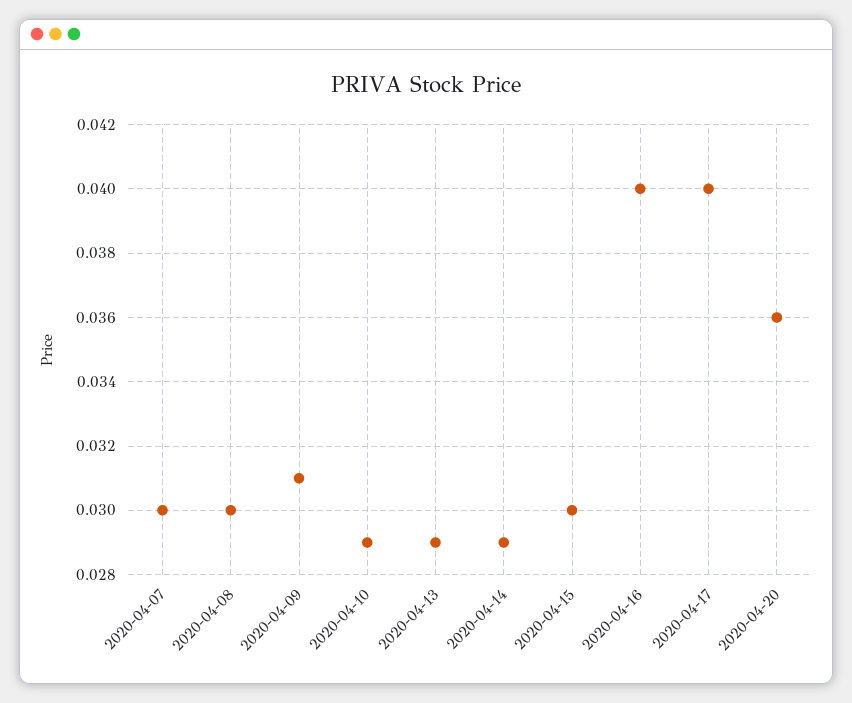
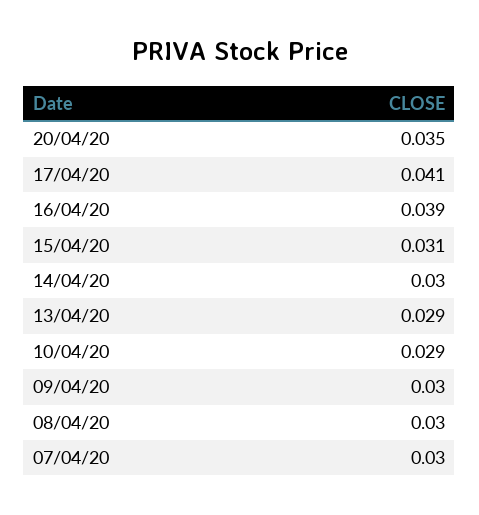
  {
    "2020-04-07": 0.03,
    "2020-04-08": 0.03,
-   "2020-04-09": 0.031,
+   "2020-04-09": 0.03,
    "2020-04-10": 0.029,
    "2020-04-13": 0.029,
-   "2020-04-14": 0.029,
+   "2020-04-14": 0.03,
-   "2020-04-15": 0.03,
+   "2020-04-15": 0.031,
-   "2020-04-16": 0.04,
+   "2020-04-16": 0.039,
-   "2020-04-17": 0.04,
+   "2020-04-17": 0.041,
-   "2020-04-20": 0.036
+   "2020-04-20": 0.035
  }

